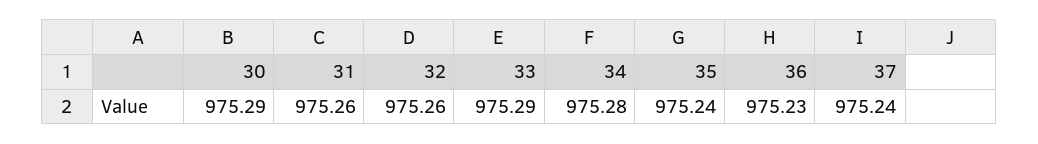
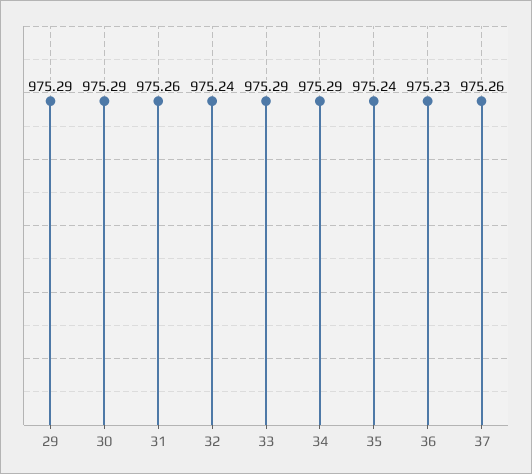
  {
    "30": 975.29,
    "31": 975.26,
-   "32": 975.26,
+   "32": 975.24,
    "33": 975.29,
-   "34": 975.28,
+   "34": 975.29,
    "35": 975.24,
    "36": 975.23,
-   "37": 975.24
+   "37": 975.26,
+   "29": 975.29
  }

